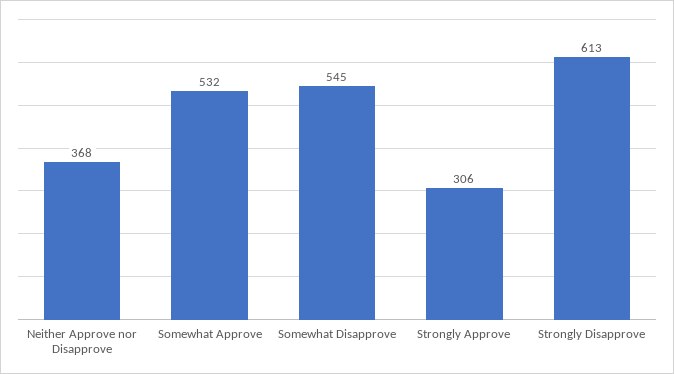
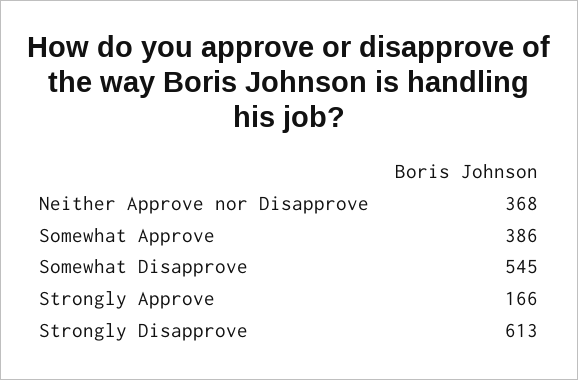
  {
    "Neither Approve nor Disapprove": 368,
-   "Somewhat Approve": 532,
+   "Somewhat Approve": 386,
    "Somewhat Disapprove": 545,
-   "Strongly Approve": 306,
+   "Strongly Approve": 166,
    "Strongly Disapprove": 613
  }

